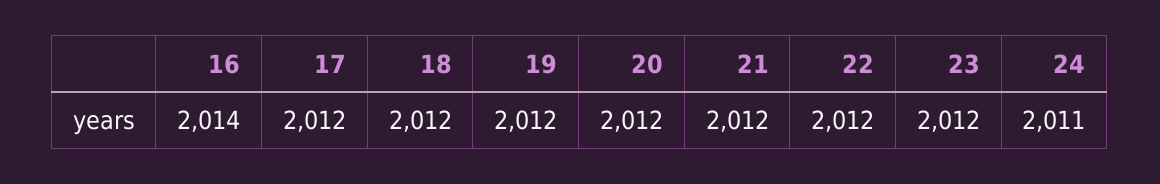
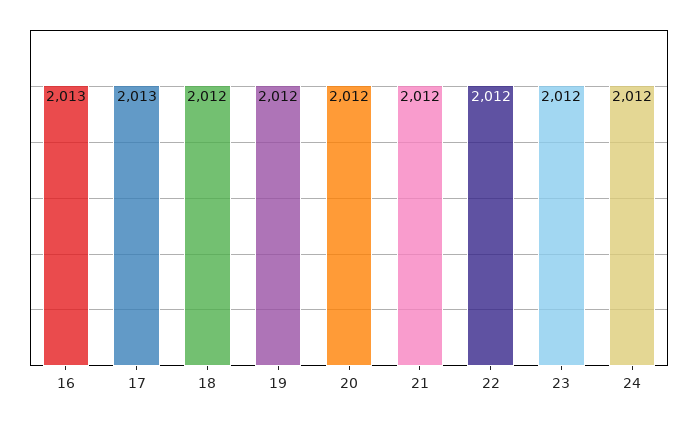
  {
-   "16": 2014,
+   "16": 2013,
-   "17": 2012,
+   "17": 2013,
    "18": 2012,
    "19": 2012,
    "20": 2012,
    "21": 2012,
    "22": 2012,
    "23": 2012,
-   "24": 2011
+   "24": 2012
  }

